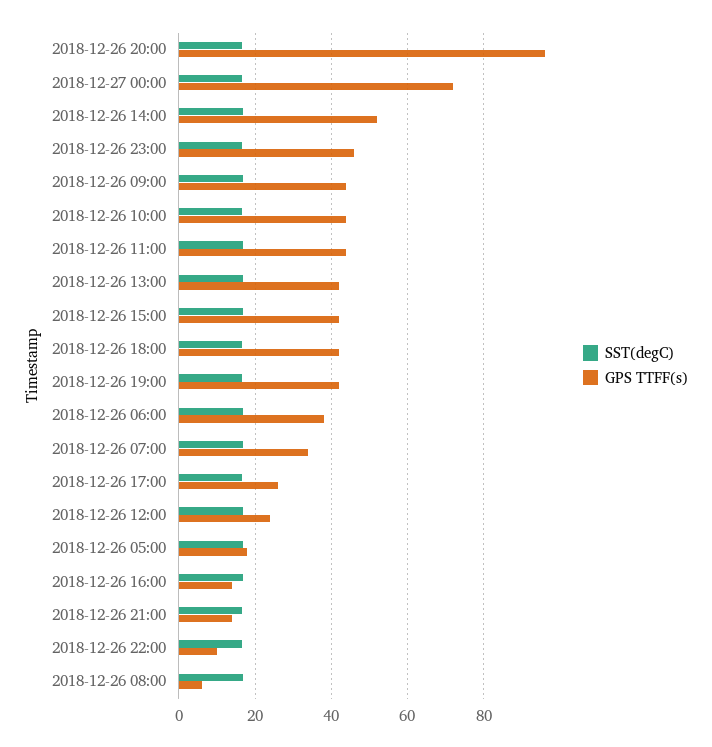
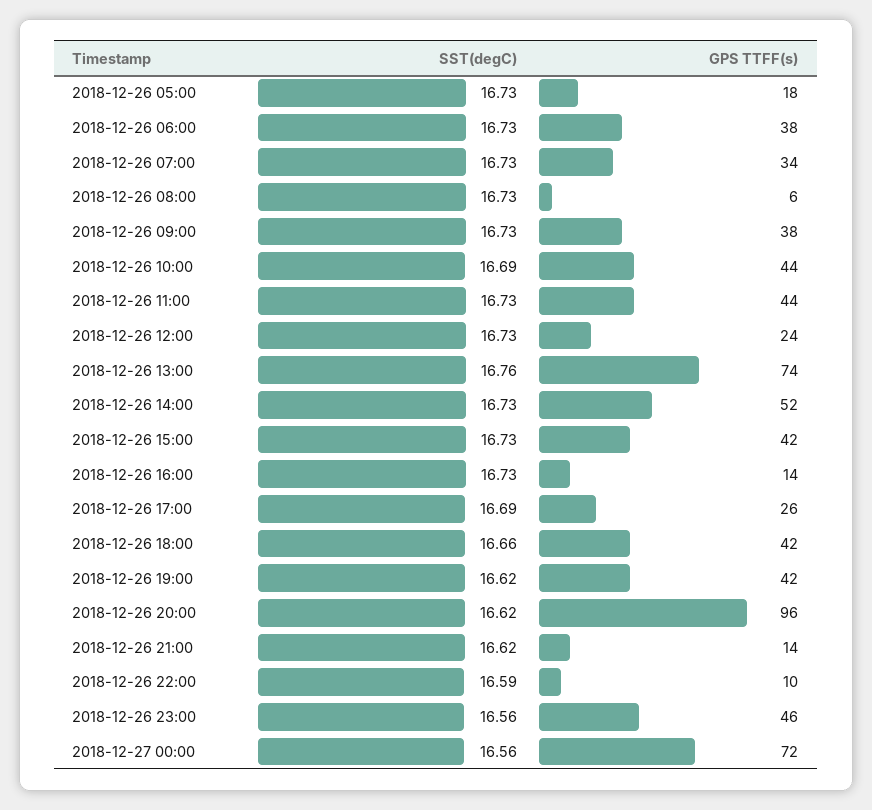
  {
    "SST(degC)": {
      "2018-12-26 20:00": 16.62,
      "2018-12-27 00:00": 16.56,
      "2018-12-26 14:00": 16.73,
      "2018-12-26 23:00": 16.56,
      "2018-12-26 09:00": 16.73,
      "2018-12-26 10:00": 16.69,
      "2018-12-26 11:00": 16.73,
      "2018-12-26 13:00": 16.76,
      "2018-12-26 15:00": 16.73,
      "2018-12-26 18:00": 16.66,
      "2018-12-26 19:00": 16.62,
      "2018-12-26 06:00": 16.73,
      "2018-12-26 07:00": 16.73,
      "2018-12-26 17:00": 16.69,
      "2018-12-26 12:00": 16.73,
      "2018-12-26 05:00": 16.73,
      "2018-12-26 16:00": 16.73,
      "2018-12-26 21:00": 16.62,
      "2018-12-26 22:00": 16.59,
      "2018-12-26 08:00": 16.73
    },
    "GPS TTFF(s)": {
      "2018-12-26 20:00": 96,
      "2018-12-27 00:00": 72,
      "2018-12-26 14:00": 52,
      "2018-12-26 23:00": 46,
-     "2018-12-26 09:00": 44,
+     "2018-12-26 09:00": 38,
      "2018-12-26 10:00": 44,
      "2018-12-26 11:00": 44,
-     "2018-12-26 13:00": 42,
+     "2018-12-26 13:00": 74,
      "2018-12-26 15:00": 42,
      "2018-12-26 18:00": 42,
      "2018-12-26 19:00": 42,
      "2018-12-26 06:00": 38,
      "2018-12-26 07:00": 34,
      "2018-12-26 17:00": 26,
      "2018-12-26 12:00": 24,
      "2018-12-26 05:00": 18,
      "2018-12-26 16:00": 14,
      "2018-12-26 21:00": 14,
      "2018-12-26 22:00": 10,
      "2018-12-26 08:00": 6
    }
  }

